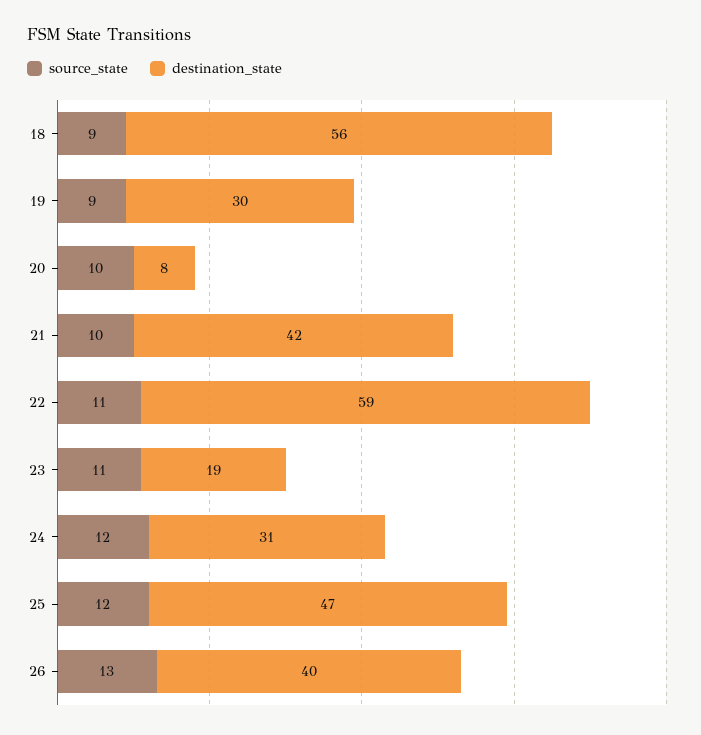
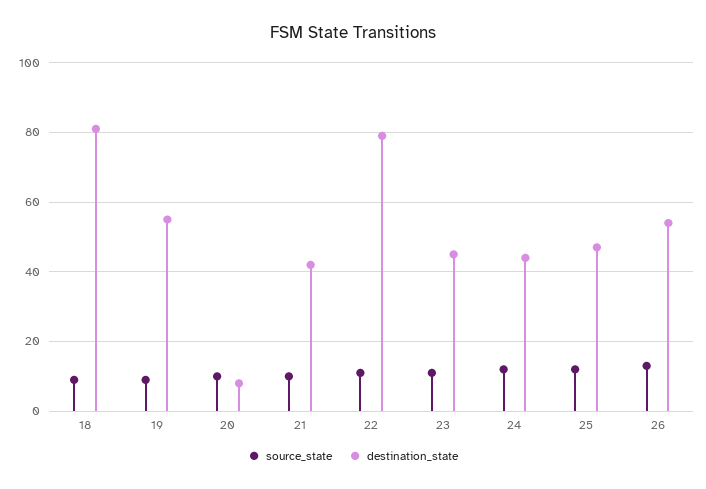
  {
    "source_state": {
      "18": 9,
      "19": 9,
      "20": 10,
      "21": 10,
      "22": 11,
      "23": 11,
      "24": 12,
      "25": 12,
      "26": 13
    },
    "destination_state": {
-     "18": 56,
+     "18": 80,
-     "19": 30,
+     "19": 55,
      "20": 8,
      "21": 42,
-     "22": 59,
+     "22": 80,
-     "23": 19,
+     "23": 45,
-     "24": 31,
+     "24": 45,
      "25": 47,
-     "26": 40
+     "26": 55
    }
  }

